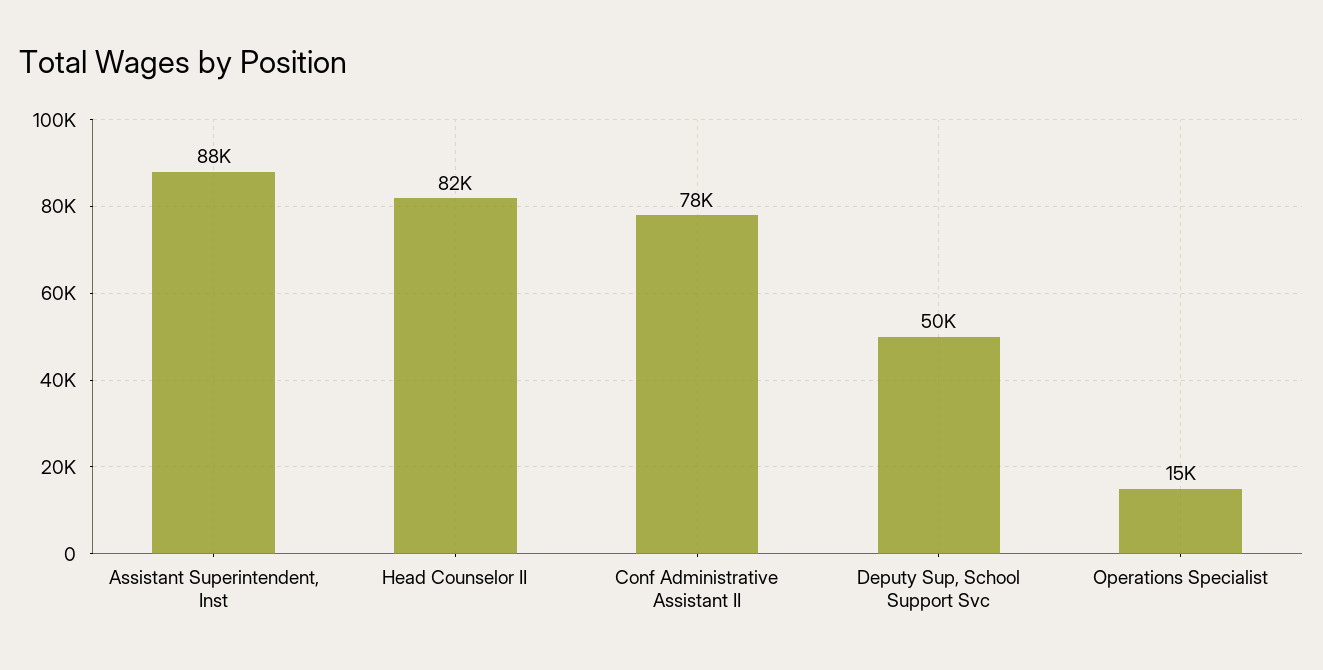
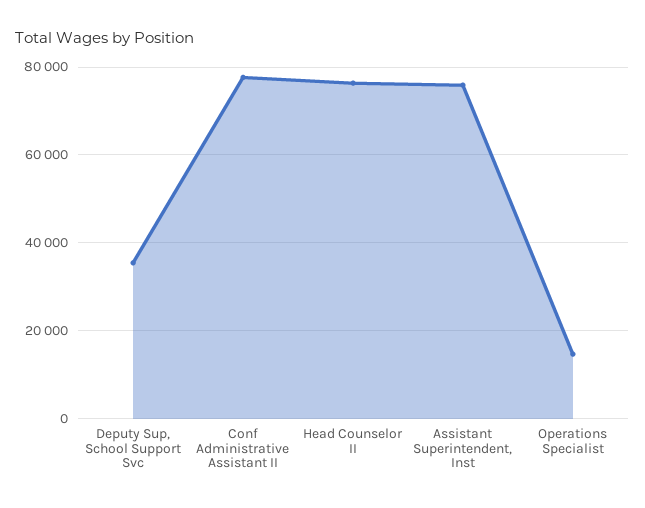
  {
-   "Assistant Superintendent, Inst": 88000,
+   "Assistant Superintendent, Inst": 76000,
-   "Head Counselor II": 82000,
+   "Head Counselor II": 76000,
    "Conf Administrative Assistant II": 78000,
-   "Deputy Sup, School Support Svc": 50000,
+   "Deputy Sup, School Support Svc": 36000,
    "Operations Specialist": 15000
  }

